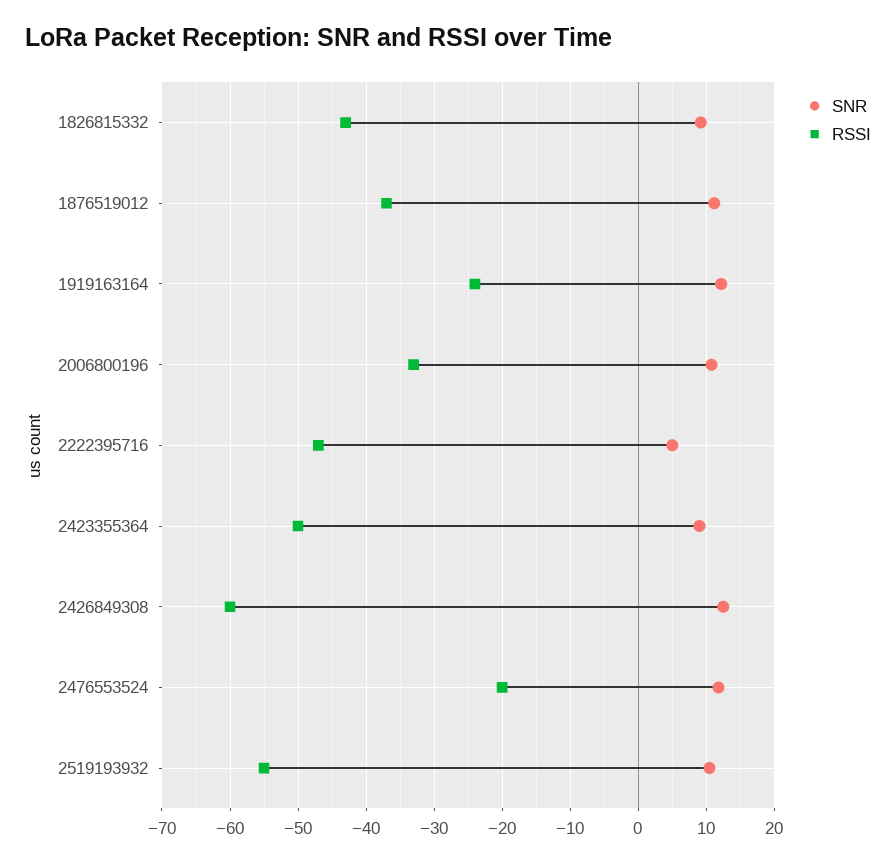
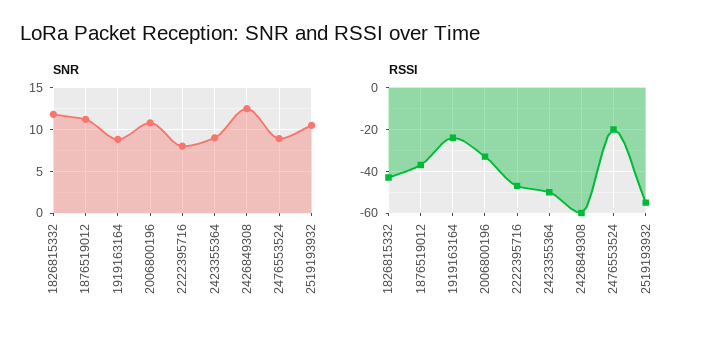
  {
    "SNR": {
-     "1826815332": 9,
+     "1826815332": 12,
      "1876519012": 11,
-     "1919163164": 12,
+     "1919163164": 9,
      "2006800196": 11,
-     "2222395716": 5,
+     "2222395716": 8,
      "2423355364": 9,
      "2426849308": 13,
-     "2476553524": 12,
+     "2476553524": 9,
      "2519193932": 11
    },
    "RSSI": {
      "1826815332": -43,
      "1876519012": -37,
      "1919163164": -24,
      "2006800196": -33,
      "2222395716": -47,
      "2423355364": -50,
      "2426849308": -60,
      "2476553524": -20,
      "2519193932": -55
    }
  }

